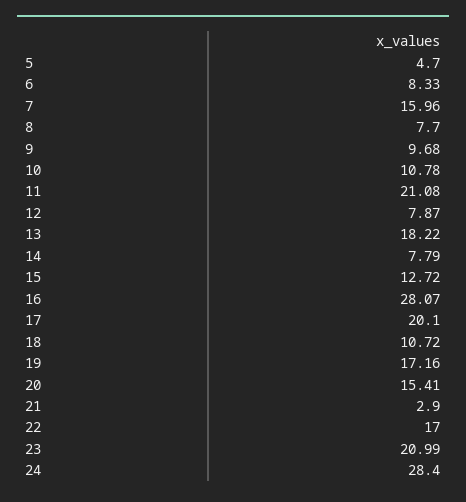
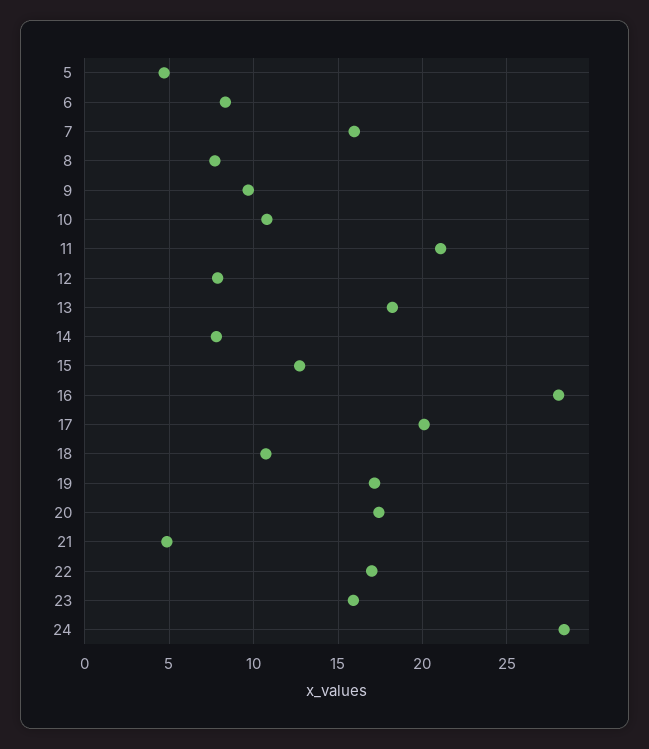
  {
    "5": 4.7,
    "6": 8.33,
    "7": 15.96,
    "8": 7.7,
    "9": 9.68,
    "10": 10.78,
    "11": 21.08,
    "12": 7.87,
    "13": 18.22,
    "14": 7.79,
    "15": 12.72,
    "16": 28.07,
    "17": 20.1,
    "18": 10.72,
    "19": 17.16,
-   "20": 15.41,
+   "20": 17.5,
-   "21": 2.9,
+   "21": 5,
    "22": 17,
-   "23": 20.99,
+   "23": 16,
    "24": 28.4
  }

